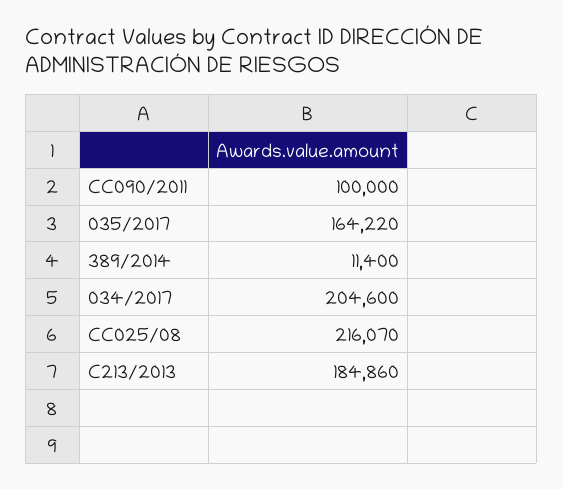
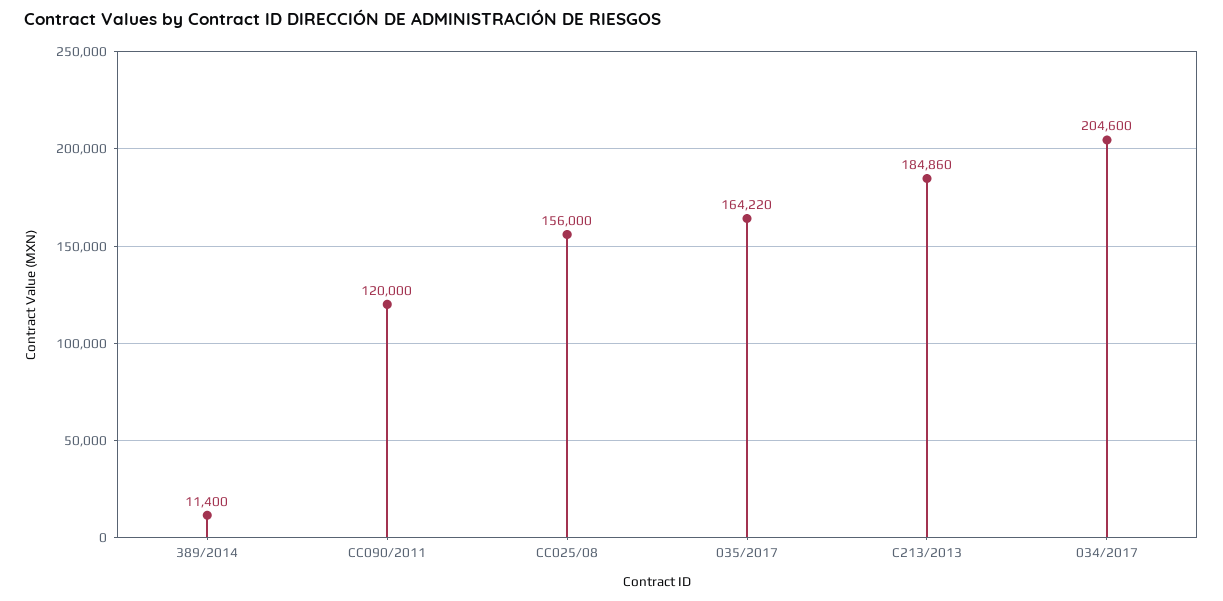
  {
-   "CC090/2011": 100000,
+   "CC090/2011": 120000,
    "035/2017": 164220,
    "389/2014": 11400,
    "034/2017": 204600,
-   "CC025/08": 216070,
+   "CC025/08": 156000,
    "C213/2013": 184860
  }

